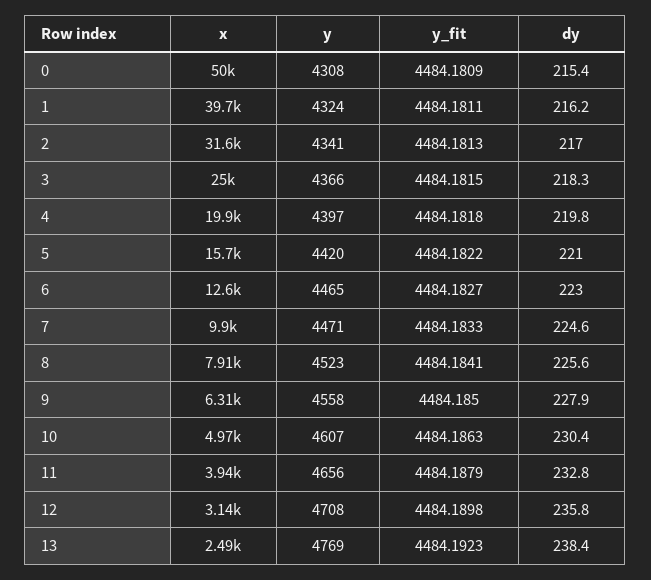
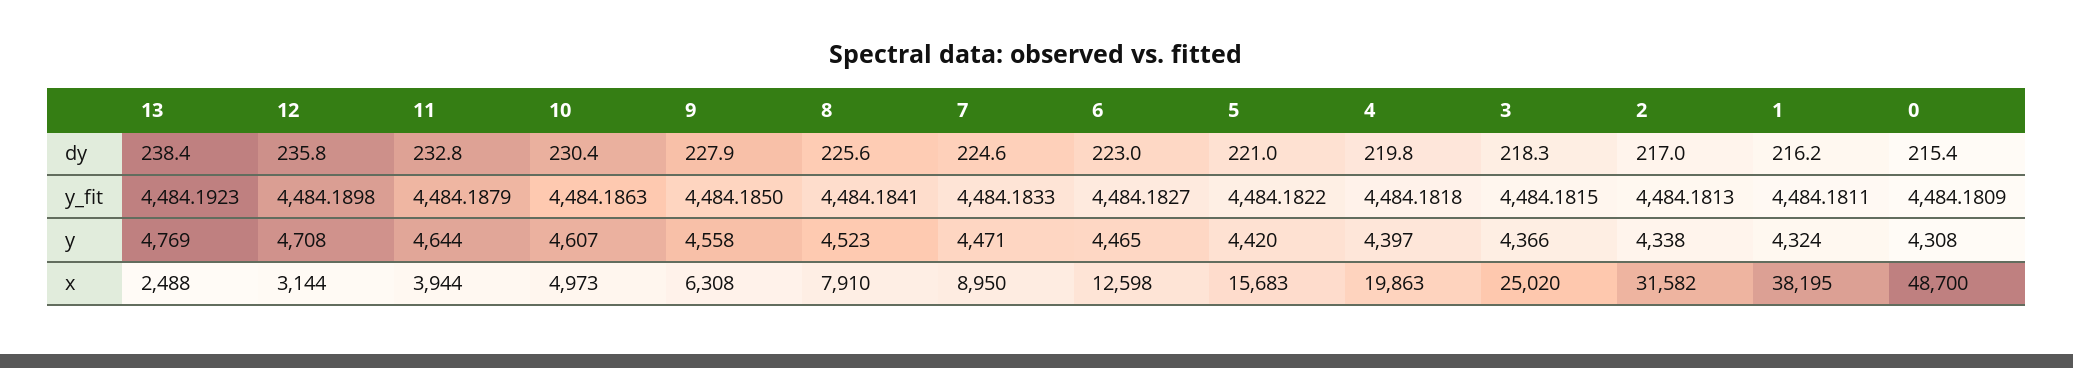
  {
    "x": {
-     "0": 50000,
+     "0": 48700,
-     "1": 39700,
+     "1": 38195,
      "2": 31582,
      "3": 25020,
      "4": 19863,
      "5": 15683,
      "6": 12598,
-     "7": 9900,
+     "7": 8950,
      "8": 7910,
      "9": 6308,
      "10": 4973,
      "11": 3944,
      "12": 3144,
      "13": 2488
    },
    "y": {
      "0": 4308,
      "1": 4324,
-     "2": 4341,
+     "2": 4338,
      "3": 4366,
      "4": 4397,
      "5": 4420,
      "6": 4465,
      "7": 4471,
      "8": 4523,
      "9": 4558,
      "10": 4607,
-     "11": 4656,
+     "11": 4644,
      "12": 4708,
      "13": 4769
    },
    "y_fit": {
      "0": 4484.1809,
      "1": 4484.1811,
      "2": 4484.1813,
      "3": 4484.1815,
      "4": 4484.1818,
      "5": 4484.1822,
      "6": 4484.1827,
      "7": 4484.1833,
      "8": 4484.1841,
      "9": 4484.185,
      "10": 4484.1863,
      "11": 4484.1879,
      "12": 4484.1898,
      "13": 4484.1923
    },
    "dy": {
      "0": 215.4,
      "1": 216.2,
      "2": 217,
      "3": 218.3,
      "4": 219.8,
      "5": 221,
      "6": 223,
      "7": 224.6,
      "8": 225.6,
      "9": 227.9,
      "10": 230.4,
      "11": 232.8,
      "12": 235.8,
      "13": 238.4
    }
  }

